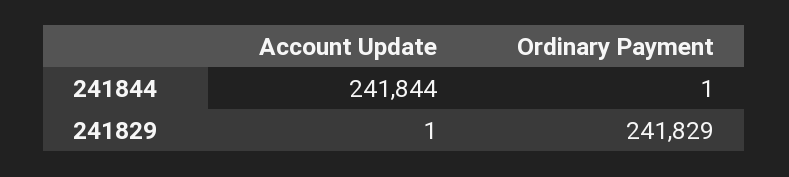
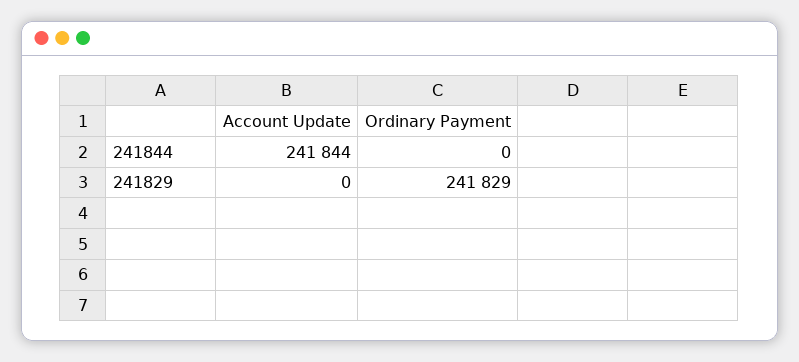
  {
    "Account Update": {
      "241844": 241844,
-     "241829": 1
+     "241829": 0
    },
    "Ordinary Payment": {
-     "241844": 1,
+     "241844": 0,
      "241829": 241829
    }
  }

